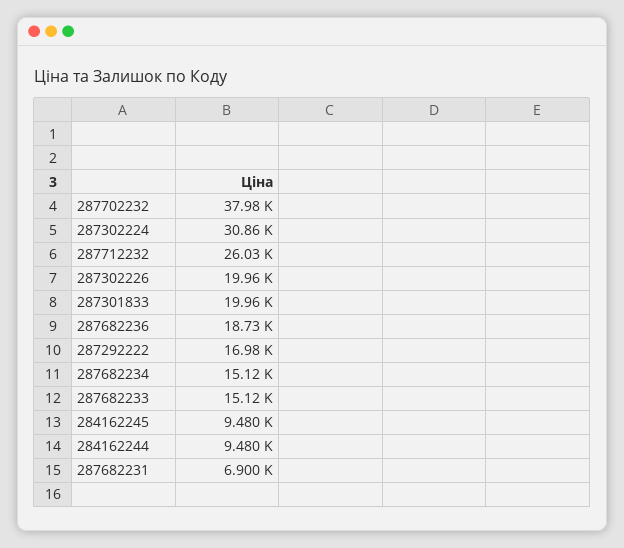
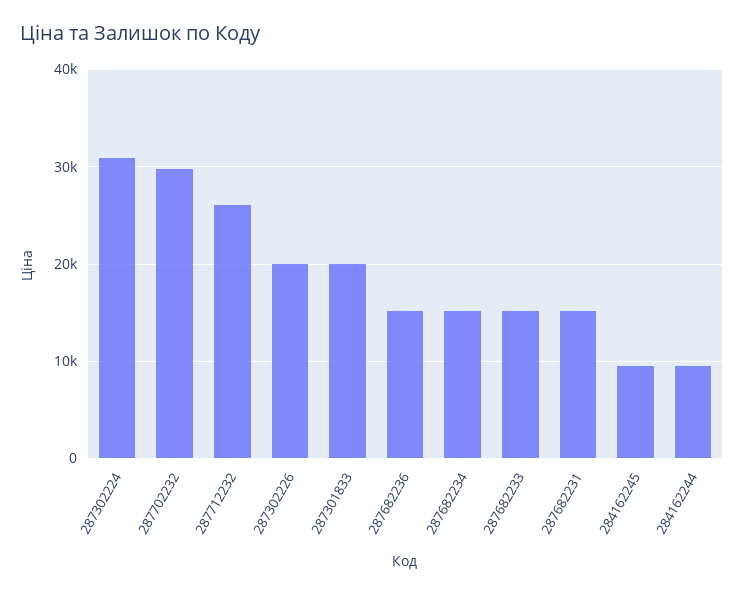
  {
-   "287702232": 37980,
+   "287702232": 30000,
    "287302224": 30860,
    "287712232": 26030,
    "287302226": 19960,
    "287301833": 19960,
-   "287682236": 18730,
+   "287682236": 15000,
-   "287292222": 16980,
    "287682234": 15120,
    "287682233": 15120,
    "284162245": 9480,
    "284162244": 9480,
-   "287682231": 6900
+   "287682231": 15000
  }

